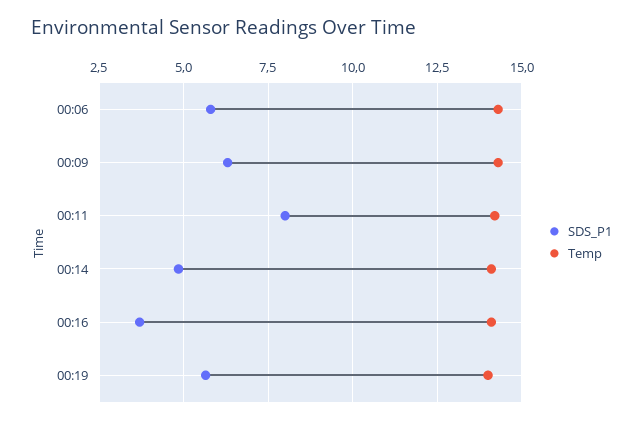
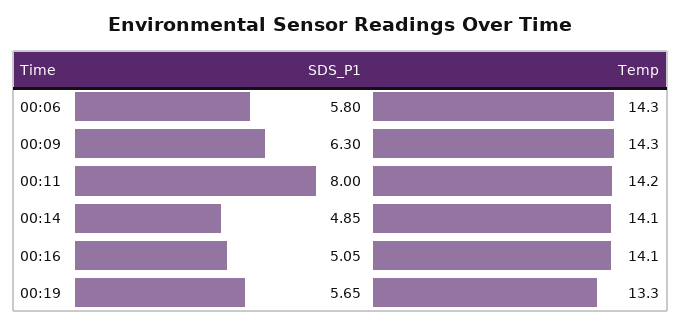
  {
    "SDS_P1": {
      "00:06": 5.8,
      "00:09": 6.3,
      "00:11": 8,
      "00:14": 4.85,
-     "00:16": 3.75,
+     "00:16": 5.05,
      "00:19": 5.65
    },
    "Temp": {
      "00:06": 14.3,
      "00:09": 14.3,
      "00:11": 14.2,
      "00:14": 14.1,
      "00:16": 14.1,
-     "00:19": 14
+     "00:19": 13.3
    }
  }

